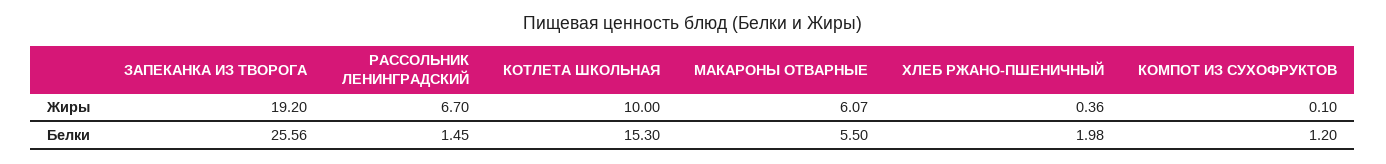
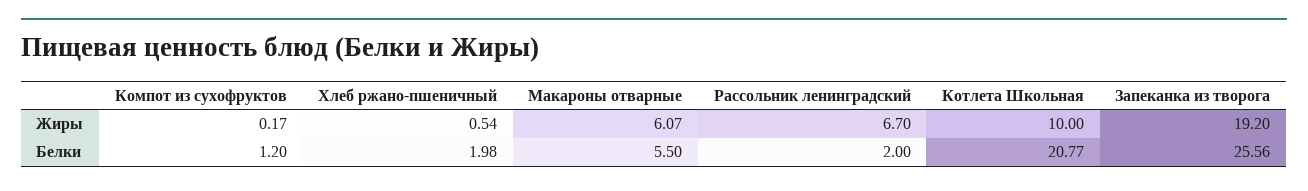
  {
    "ЗАПЕКАНКА ИЗ ТВОРОГА": {
      "Жиры": 19.2,
      "Белки": 25.56
    },
    "РАССОЛЬНИК ЛЕНИНГРАДСКИЙ": {
      "Жиры": 6.7,
-     "Белки": 1.45
+     "Белки": 2
    },
    "КОТЛЕТА ШКОЛЬНАЯ": {
      "Жиры": 10,
-     "Белки": 15.3
+     "Белки": 20.77
    },
    "МАКАРОНЫ ОТВАРНЫЕ": {
      "Жиры": 6.07,
      "Белки": 5.5
    },
    "ХЛЕБ РЖАНО-ПШЕНИЧНЫЙ": {
-     "Жиры": 0.36,
+     "Жиры": 0.54,
      "Белки": 1.98
    },
    "КОМПОТ ИЗ СУХОФРУКТОВ": {
-     "Жиры": 0.1,
+     "Жиры": 0.17,
      "Белки": 1.2
    }
  }

